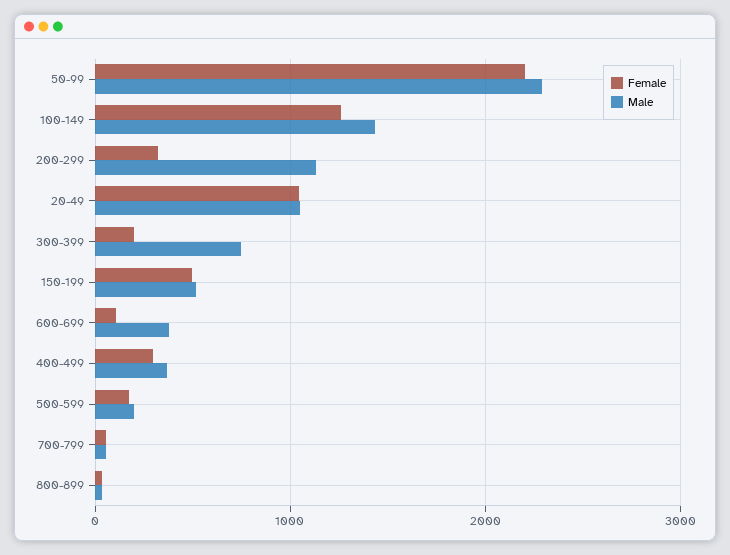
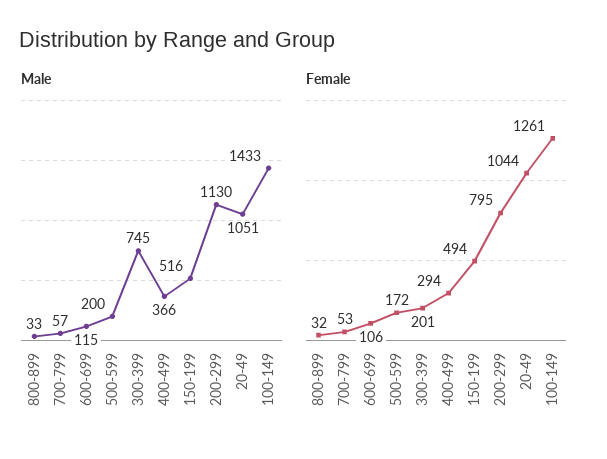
  {
    "Female": {
-     "50-99": 2200,
      "100-149": 1261,
-     "200-299": 300,
+     "200-299": 795,
      "20-49": 1044,
      "300-399": 201,
      "150-199": 494,
      "600-699": 106,
      "400-499": 294,
      "500-599": 172,
      "700-799": 53,
      "800-899": 32
    },
    "Male": {
-     "50-99": 2300,
      "100-149": 1433,
      "200-299": 1130,
      "20-49": 1051,
      "300-399": 745,
      "150-199": 516,
-     "600-699": 400,
+     "600-699": 115,
      "400-499": 366,
      "500-599": 200,
      "700-799": 57,
      "800-899": 33
    }
  }

